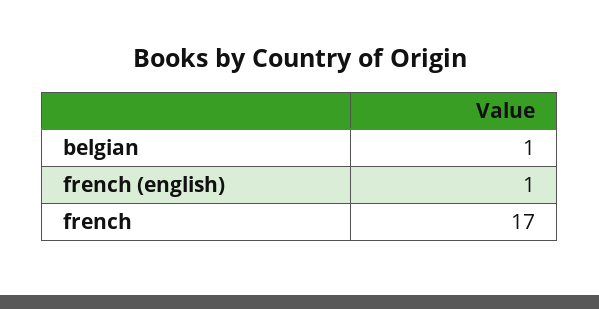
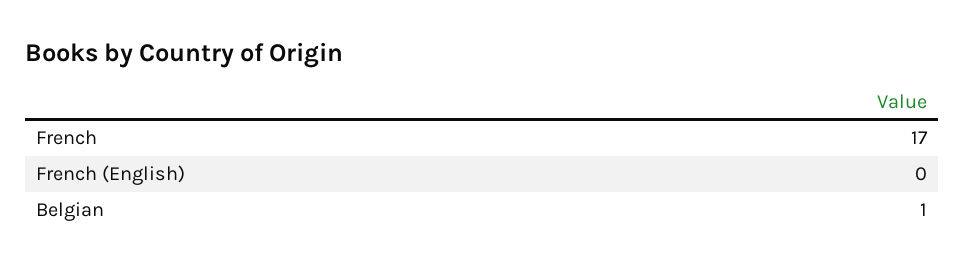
  {
    "belgian": 1,
-   "french (english)": 1,
+   "french (english)": 0,
    "french": 17
  }

